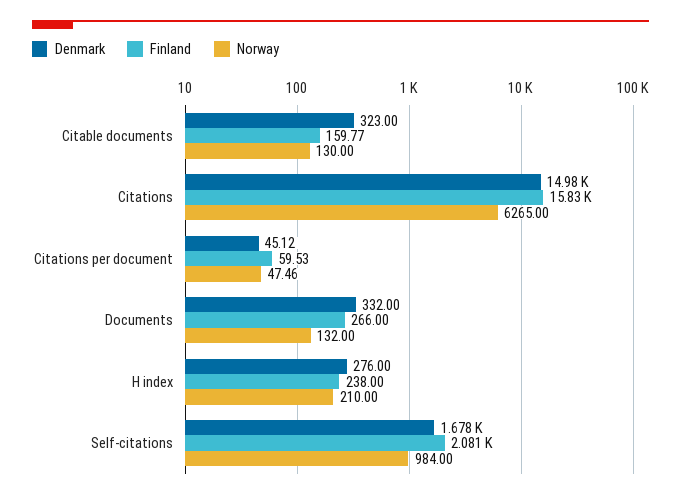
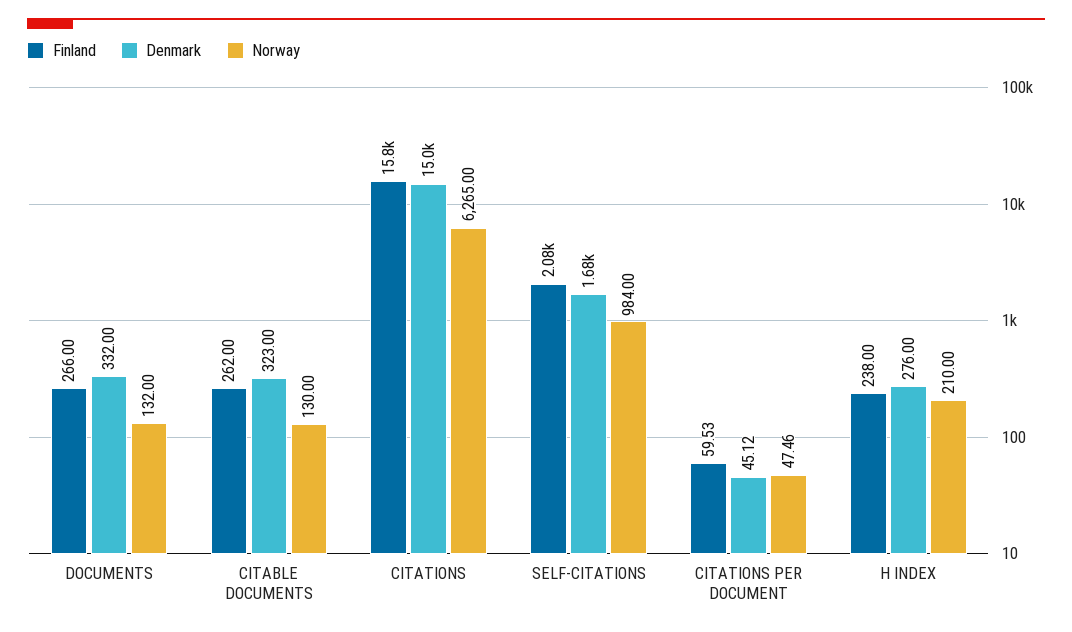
  {
    "Denmark": {
      "Citable documents": 323,
      "Citations": 14980,
      "Citations per document": 45.12,
      "Documents": 332,
      "H index": 276,
      "Self-citations": 1678
    },
    "Finland": {
-     "Citable documents": 159.77,
+     "Citable documents": 262,
      "Citations": 15830,
      "Citations per document": 59.53,
      "Documents": 266,
      "H index": 238,
      "Self-citations": 2081
    },
    "Norway": {
      "Citable documents": 130,
      "Citations": 6265,
      "Citations per document": 47.46,
      "Documents": 132,
      "H index": 210,
      "Self-citations": 984
    }
  }

